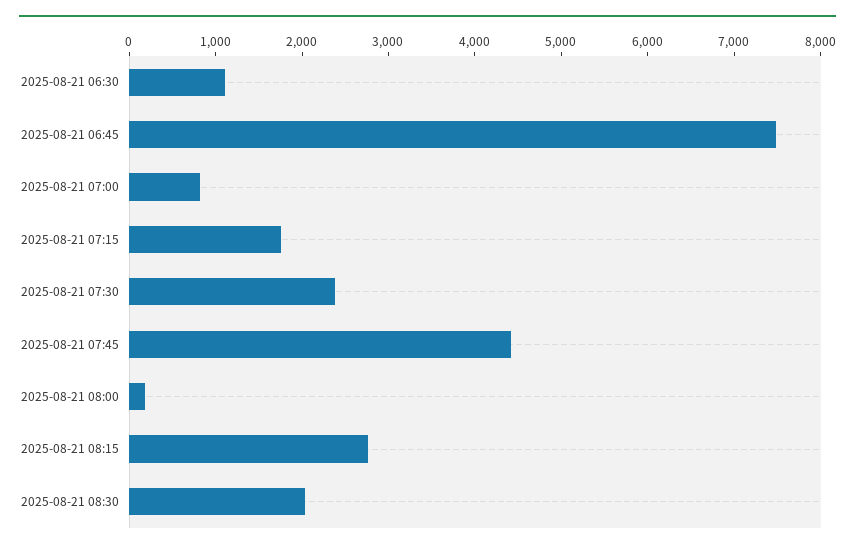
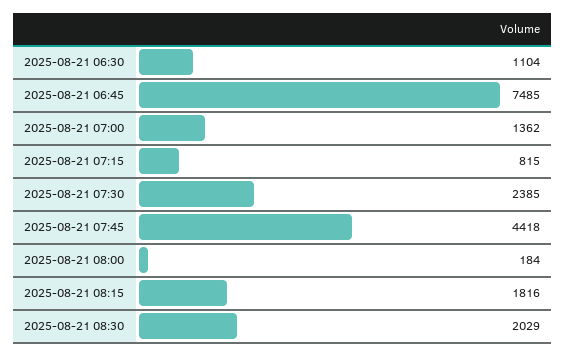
  {
    "2025-08-21 06:30": 1104,
    "2025-08-21 06:45": 7485,
-   "2025-08-21 07:00": 800,
+   "2025-08-21 07:00": 1362,
-   "2025-08-21 07:15": 1800,
+   "2025-08-21 07:15": 815,
    "2025-08-21 07:30": 2385,
    "2025-08-21 07:45": 4418,
    "2025-08-21 08:00": 184,
-   "2025-08-21 08:15": 2800,
+   "2025-08-21 08:15": 1816,
    "2025-08-21 08:30": 2029
  }

